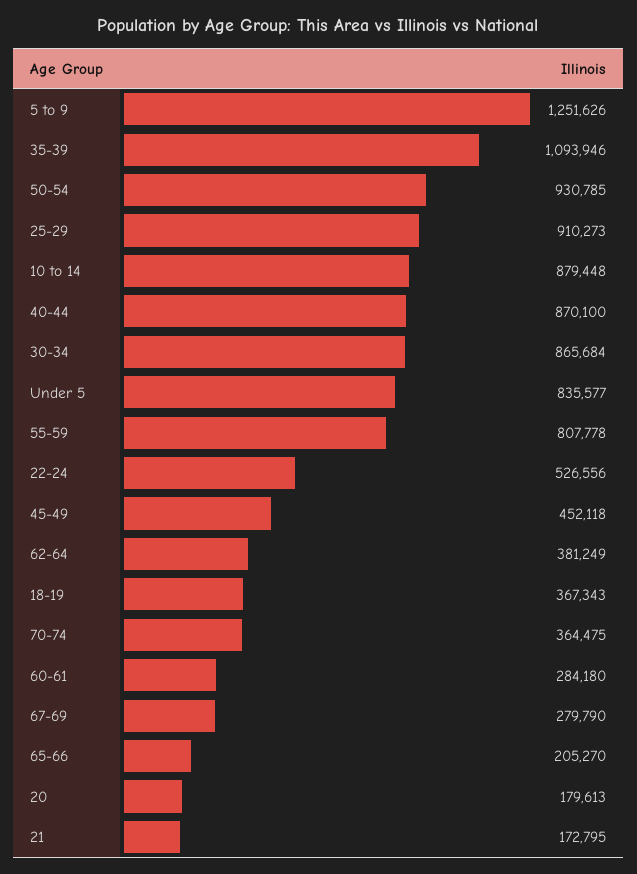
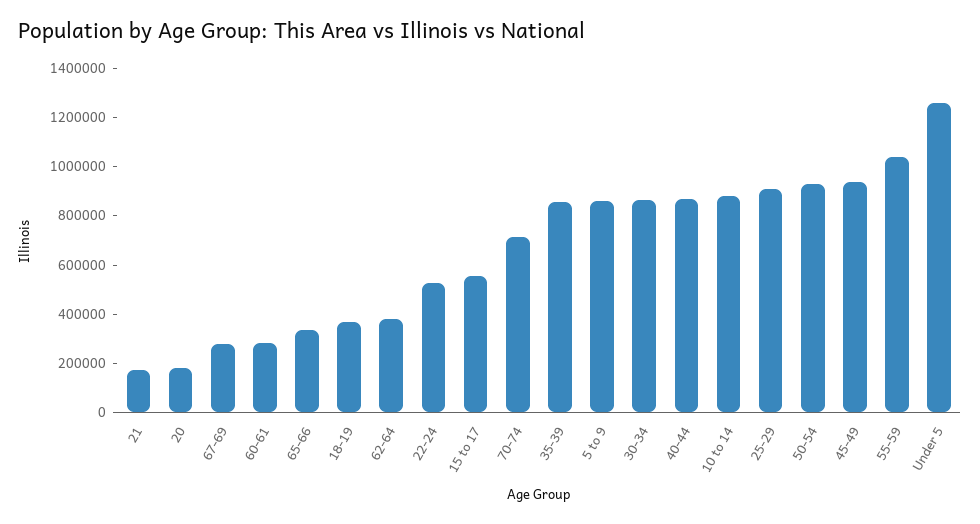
  {
-   "5 to 9": 1251626,
+   "5 to 9": 850000,
-   "35-39": 1093946,
+   "35-39": 850000,
    "50-54": 930785,
    "25-29": 910273,
    "10 to 14": 879448,
    "40-44": 870100,
    "30-34": 865684,
-   "Under 5": 835577,
+   "Under 5": 1250000,
-   "55-59": 807778,
+   "55-59": 1050000,
    "22-24": 526556,
-   "45-49": 452118,
+   "45-49": 950000,
    "62-64": 381249,
    "18-19": 367343,
-   "70-74": 364475,
+   "70-74": 700000,
    "60-61": 284180,
    "67-69": 279790,
-   "65-66": 205270,
+   "65-66": 350000,
    "20": 179613,
-   "21": 172795
+   "21": 172795,
+   "15 to 17": 550000
  }

